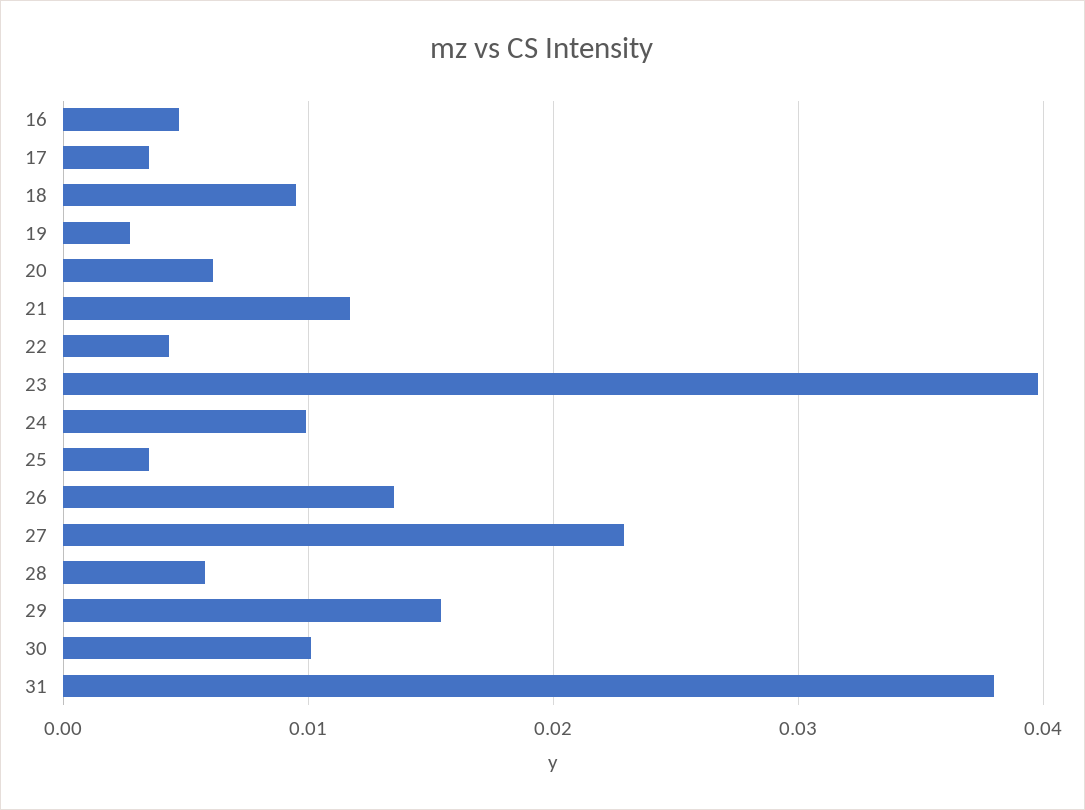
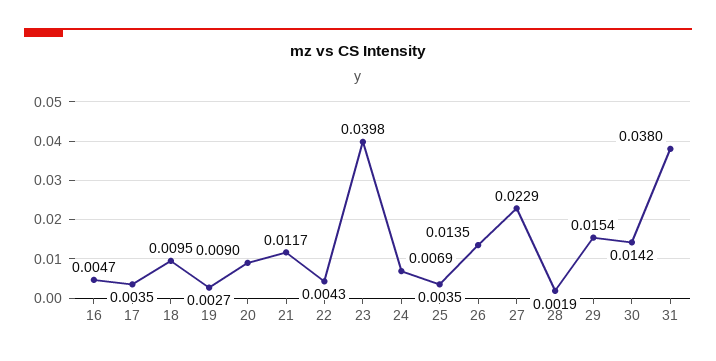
  {
    "16": 0.0047,
    "17": 0.0035,
    "18": 0.0095,
    "19": 0.0027,
-   "20": 0.006,
+   "20": 0.009,
    "21": 0.0117,
    "22": 0.0043,
    "23": 0.0398,
-   "24": 0.01,
+   "24": 0.0069,
    "25": 0.0035,
    "26": 0.0135,
    "27": 0.0229,
-   "28": 0.006,
+   "28": 0.0019,
    "29": 0.0154,
-   "30": 0.01,
+   "30": 0.0142,
    "31": 0.038
  }

